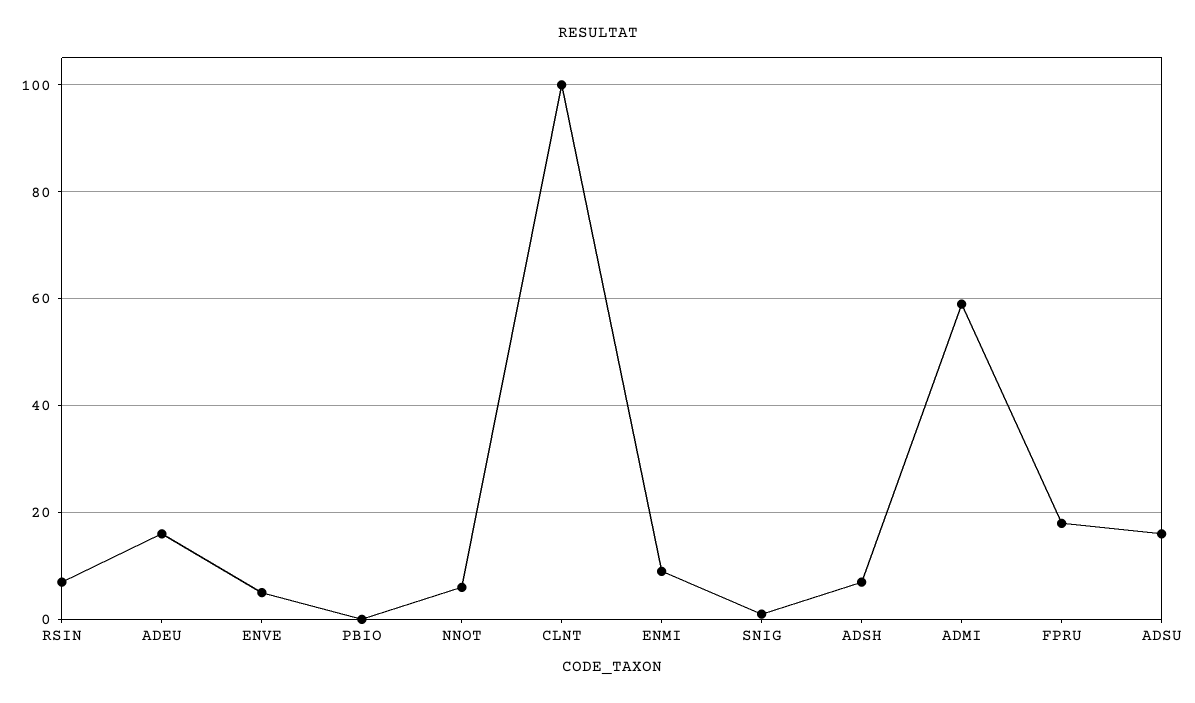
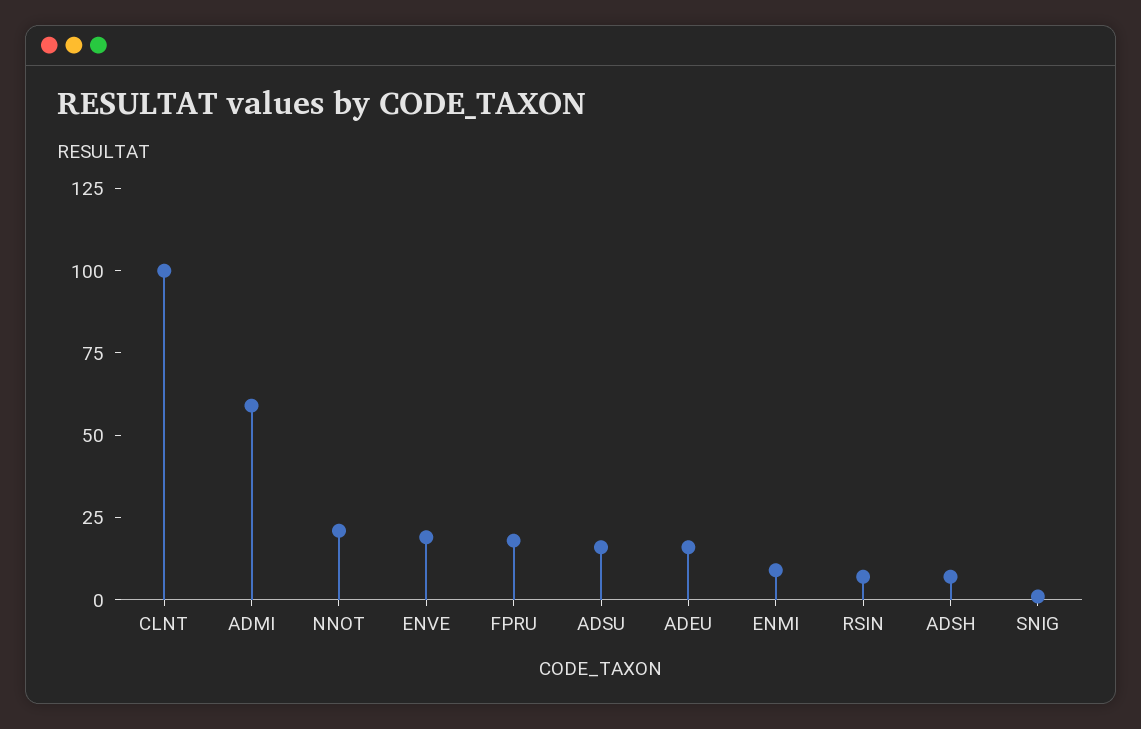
  {
    "RSIN": 5,
    "ADEU": 15,
-   "ENVE": 5,
+   "ENVE": 20,
-   "PBIO": 0,
-   "NNOT": 5,
+   "NNOT": 20,
    "CLNT": 100,
    "ENMI": 10,
    "SNIG": 0,
    "ADSH": 5,
    "ADMI": 60,
    "FPRU": 20,
    "ADSU": 15
  }

